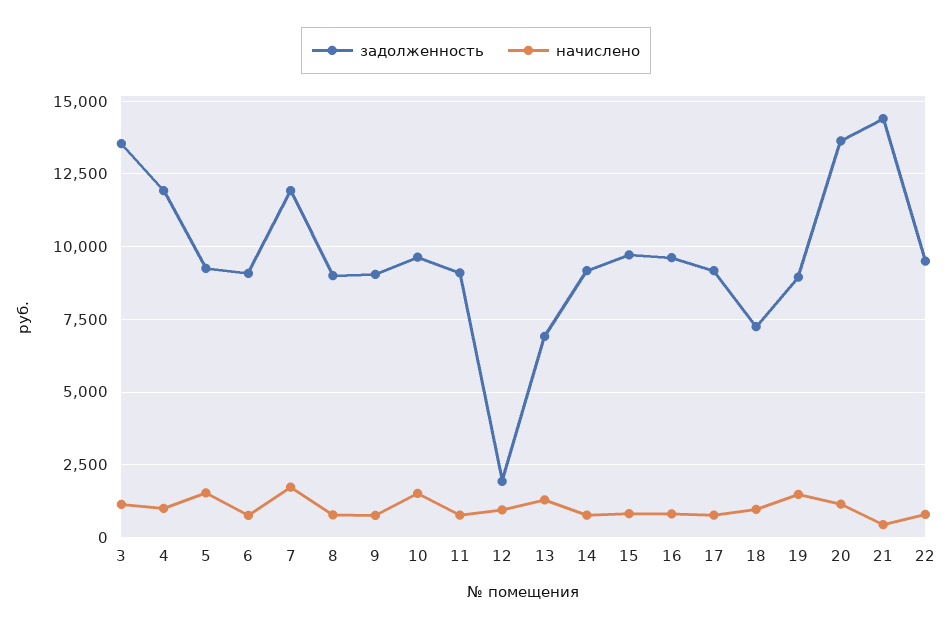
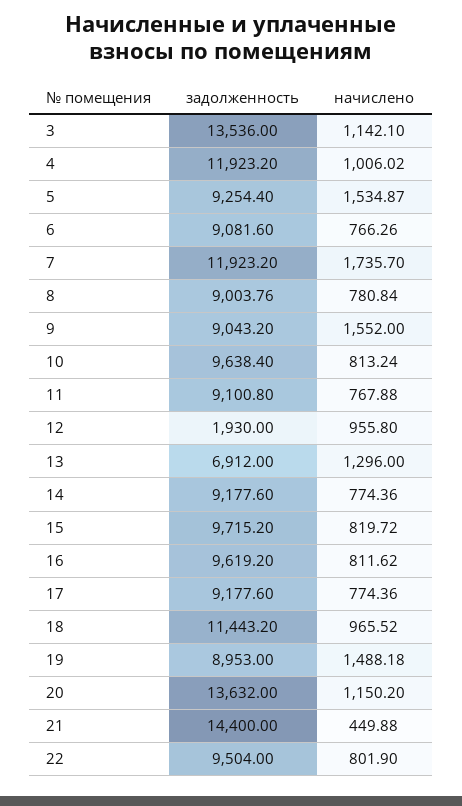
  {
    "задолженность": {
      "3": 13536,
      "4": 11923.2,
      "5": 9254.4,
      "6": 9081.6,
      "7": 11923.2,
      "8": 9003.76,
      "9": 9043.2,
      "10": 9638.4,
      "11": 9100.8,
      "12": 1930,
      "13": 6912,
      "14": 9177.6,
      "15": 9715.2,
      "16": 9619.2,
      "17": 9177.6,
-     "18": 7250,
+     "18": 11443.2,
      "19": 8953,
      "20": 13632,
      "21": 14400,
      "22": 9504
    },
    "начислено": {
      "3": 1142.1,
      "4": 1006.02,
      "5": 1534.87,
      "6": 766.26,
      "7": 1735.7,
      "8": 780.84,
-     "9": 750,
+     "9": 1552,
-     "10": 1500,
+     "10": 813.24,
      "11": 767.88,
      "12": 955.8,
      "13": 1296,
      "14": 774.36,
      "15": 819.72,
      "16": 811.62,
      "17": 774.36,
      "18": 965.52,
      "19": 1488.18,
      "20": 1150.2,
      "21": 449.88,
      "22": 801.9
    }
  }

